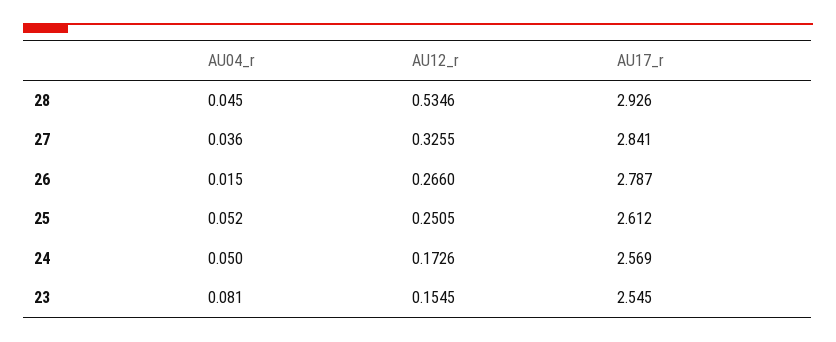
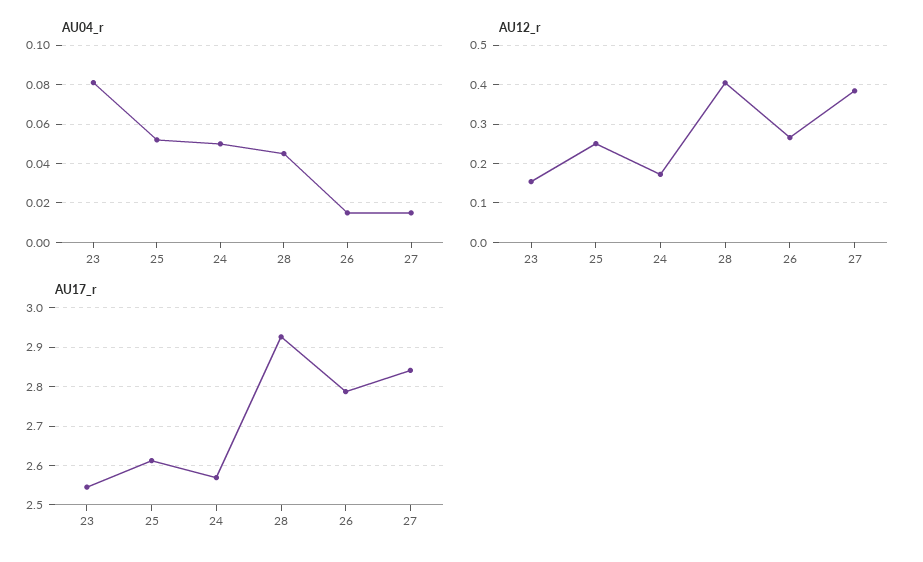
  {
    "AU04_r": {
      "28": 0.045,
-     "27": 0.036,
+     "27": 0.015,
      "26": 0.015,
      "25": 0.052,
      "24": 0.05,
      "23": 0.081
    },
    "AU12_r": {
-     "28": 0.5346,
+     "28": 0.4,
-     "27": 0.3255,
+     "27": 0.38,
      "26": 0.266,
      "25": 0.2505,
      "24": 0.1726,
      "23": 0.1545
    },
    "AU17_r": {
      "28": 2.926,
      "27": 2.841,
      "26": 2.787,
      "25": 2.612,
      "24": 2.569,
      "23": 2.545
    }
  }

